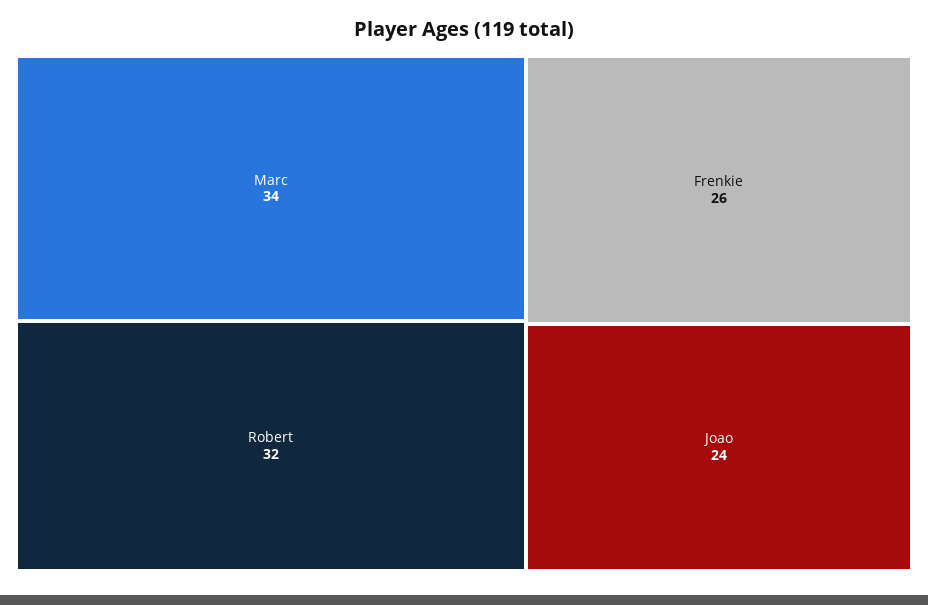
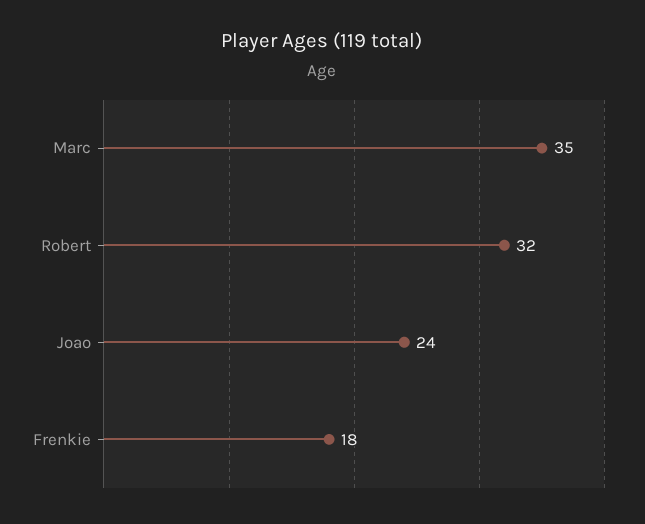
  {
-   "Marc": 34,
+   "Marc": 35,
    "Robert": 32,
-   "Frenkie": 26,
+   "Frenkie": 18,
    "Joao": 24
  }

